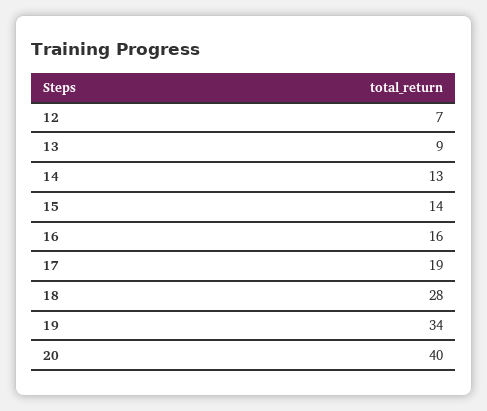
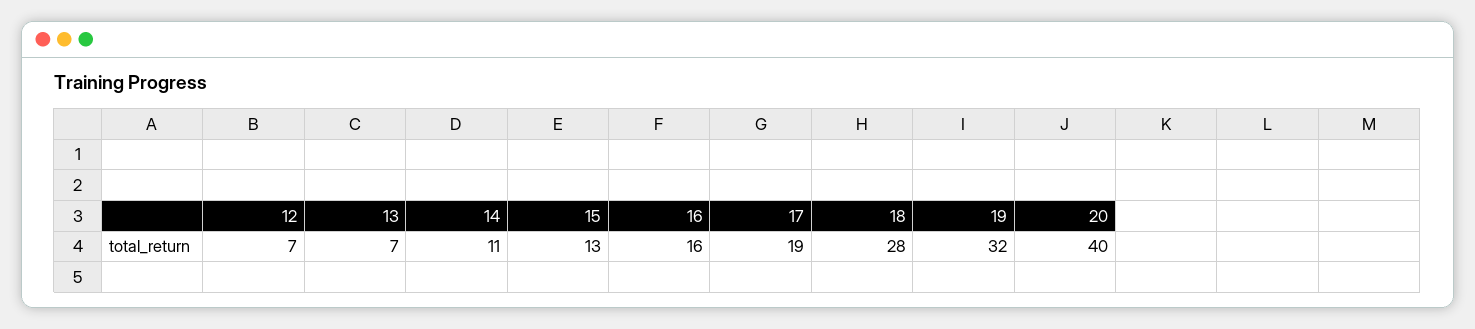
  {
    "12": 7,
-   "13": 9,
+   "13": 7,
-   "14": 13,
+   "14": 11,
-   "15": 14,
+   "15": 13,
    "16": 16,
    "17": 19,
    "18": 28,
-   "19": 34,
+   "19": 32,
    "20": 40
  }

